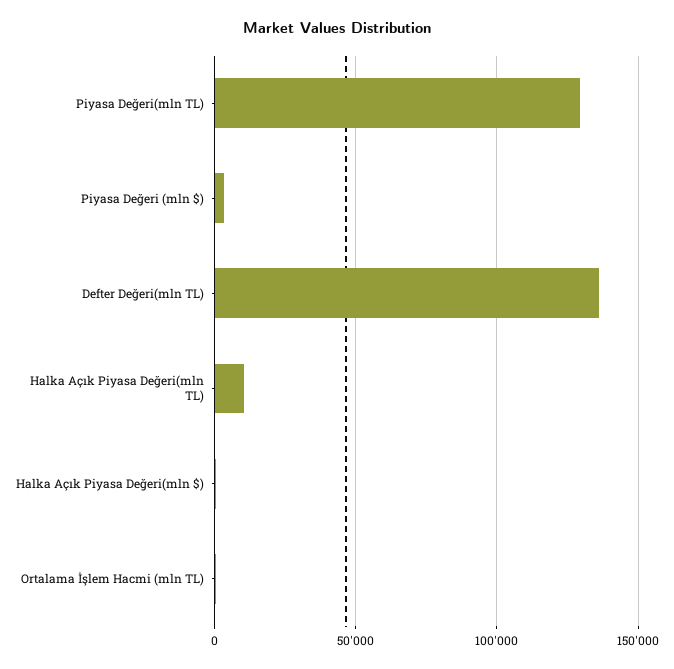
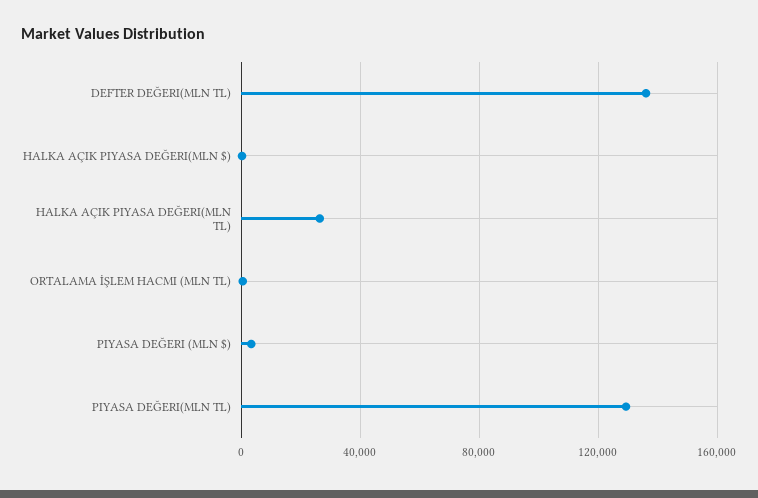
  {
    "Piyasa Değeri(mln TL)": 130000,
    "Piyasa Değeri (mln $)": 5000,
    "Defter Değeri(mln TL)": 135000,
-   "Halka Açık Piyasa Değeri(mln TL)": 10000,
+   "Halka Açık Piyasa Değeri(mln TL)": 25000,
    "Halka Açık Piyasa Değeri(mln $)": 0,
    "Ortalama İşlem Hacmi (mln TL)": 0
  }

